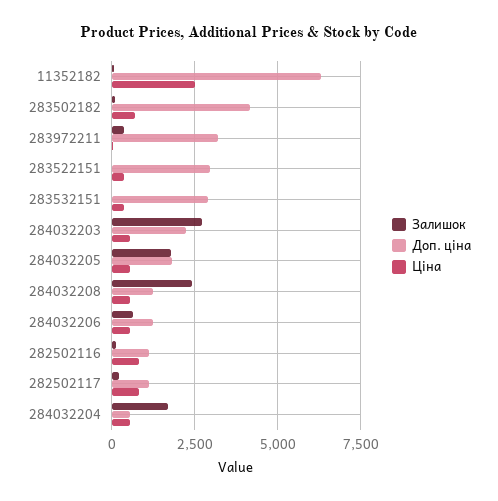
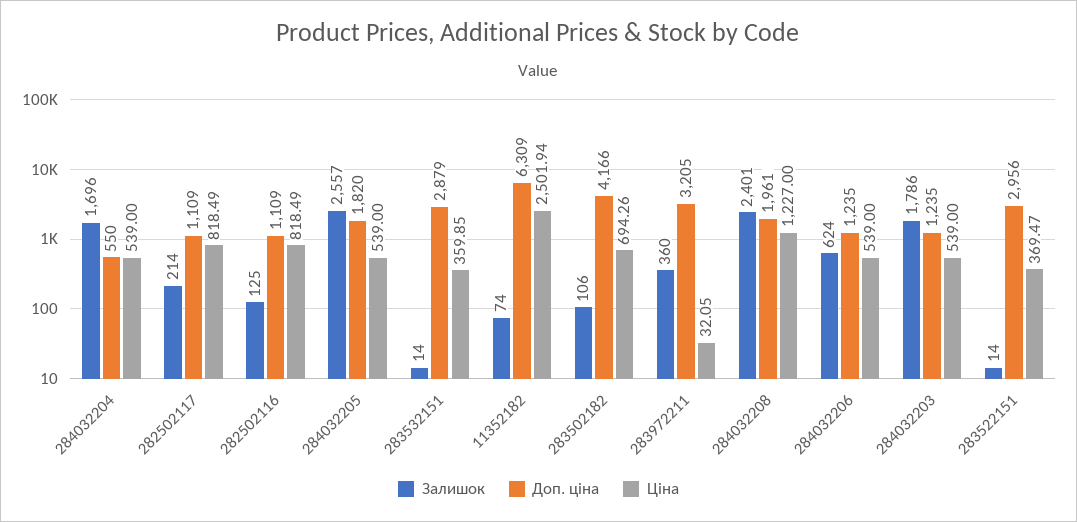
  {
    "Залишок": {
      "11352182": 74,
      "283502182": 106,
      "283972211": 360,
      "283522151": 14,
      "283532151": 14,
-     "284032203": 2750,
+     "284032203": 1786,
-     "284032205": 1750,
+     "284032205": 2557,
      "284032208": 2401,
      "284032206": 624,
      "282502116": 125,
      "282502117": 214,
      "284032204": 1696
    },
    "Доп. ціна": {
      "11352182": 6309,
      "283502182": 4166,
      "283972211": 3205,
      "283522151": 2956,
      "283532151": 2879,
-     "284032203": 2250,
+     "284032203": 1235,
      "284032205": 1820,
-     "284032208": 1250,
+     "284032208": 1961,
      "284032206": 1235,
      "282502116": 1109,
      "282502117": 1109,
      "284032204": 550
    },
    "Ціна": {
      "11352182": 2501.94,
      "283502182": 694.26,
      "283972211": 32.05,
      "283522151": 369.47,
      "283532151": 359.85,
      "284032203": 539,
      "284032205": 539,
-     "284032208": 500,
+     "284032208": 1227,
      "284032206": 539,
      "282502116": 818.49,
      "282502117": 818.49,
      "284032204": 539
    }
  }

